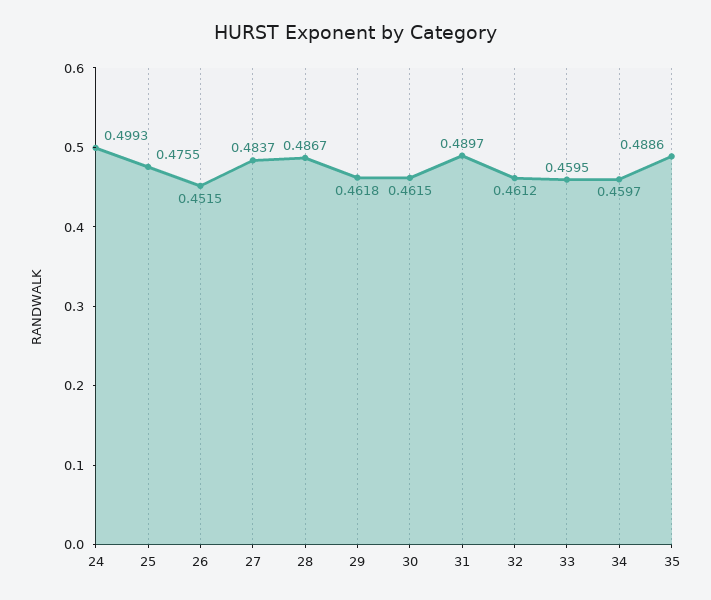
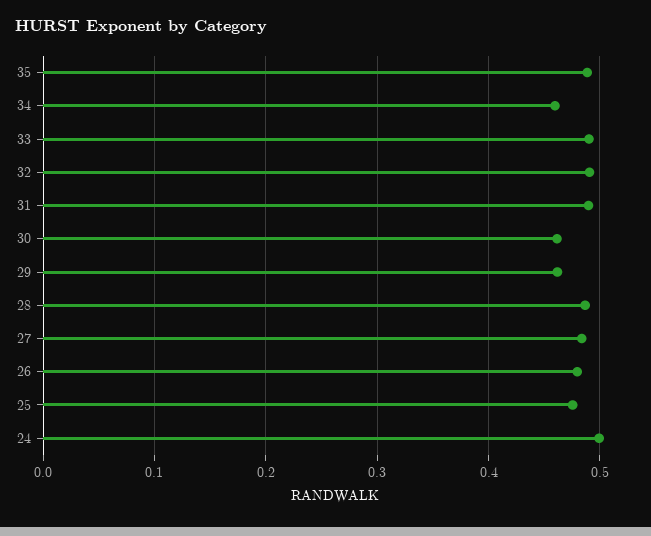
  {
    "24": 0.4993,
    "25": 0.4755,
-   "26": 0.4515,
+   "26": 0.48,
    "27": 0.4837,
    "28": 0.4867,
    "29": 0.4618,
    "30": 0.4615,
    "31": 0.4897,
-   "32": 0.4612,
+   "32": 0.49,
-   "33": 0.4595,
+   "33": 0.49,
    "34": 0.4597,
    "35": 0.4886
  }

